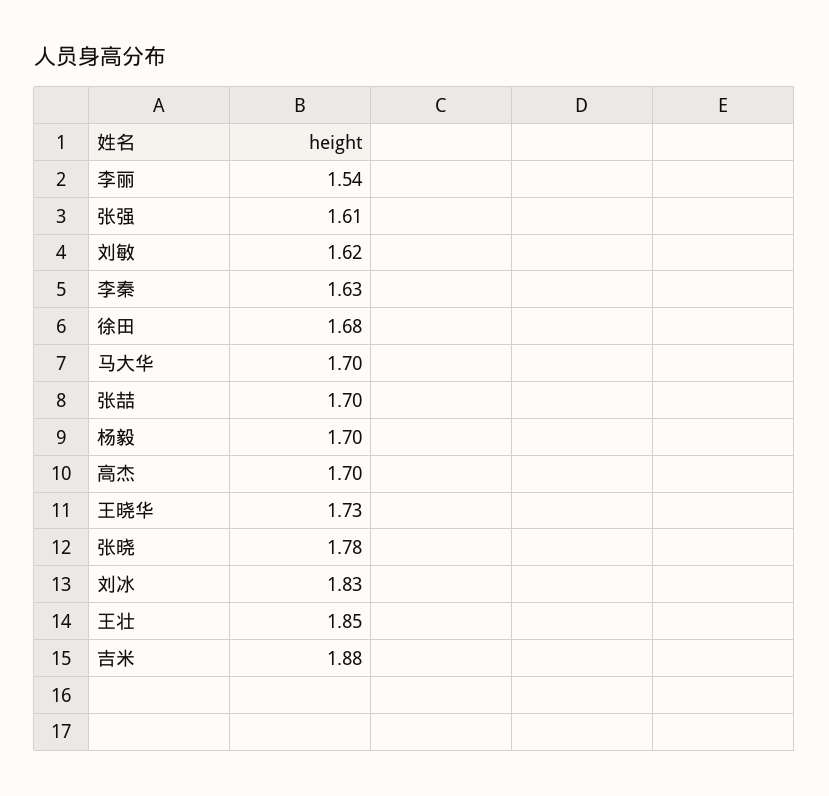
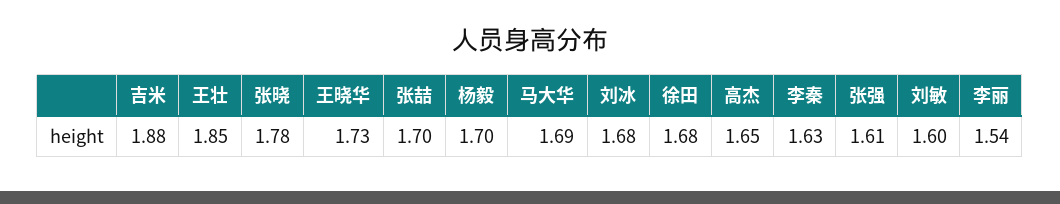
  {
    "李丽": 1.54,
    "张强": 1.61,
-   "刘敏": 1.62,
+   "刘敏": 1.6,
    "李秦": 1.63,
    "徐田": 1.68,
-   "马大华": 1.7,
+   "马大华": 1.69,
    "张喆": 1.7,
    "杨毅": 1.7,
-   "高杰": 1.7,
+   "高杰": 1.65,
    "王晓华": 1.73,
    "张晓": 1.78,
-   "刘冰": 1.83,
+   "刘冰": 1.68,
    "王壮": 1.85,
    "吉米": 1.88
  }

